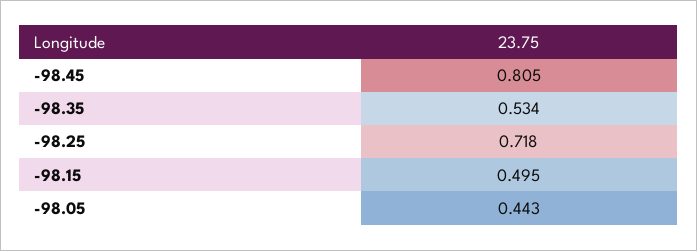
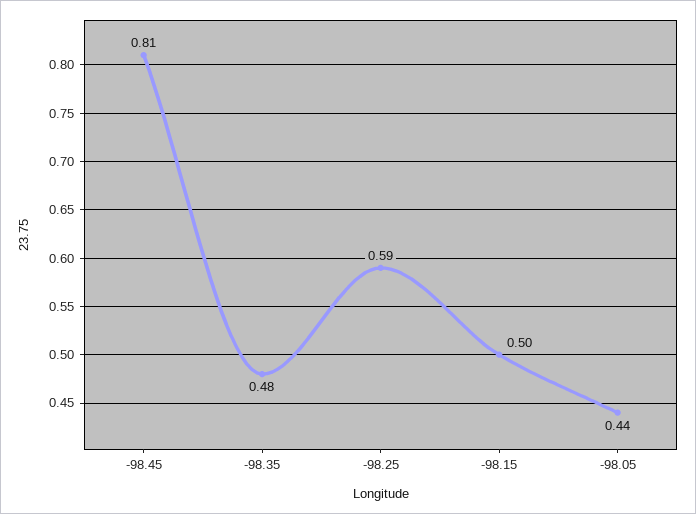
  {
    "-98.45": 0.805,
-   "-98.35": 0.534,
+   "-98.35": 0.48,
-   "-98.25": 0.718,
+   "-98.25": 0.59,
    "-98.15": 0.495,
    "-98.05": 0.443
  }

